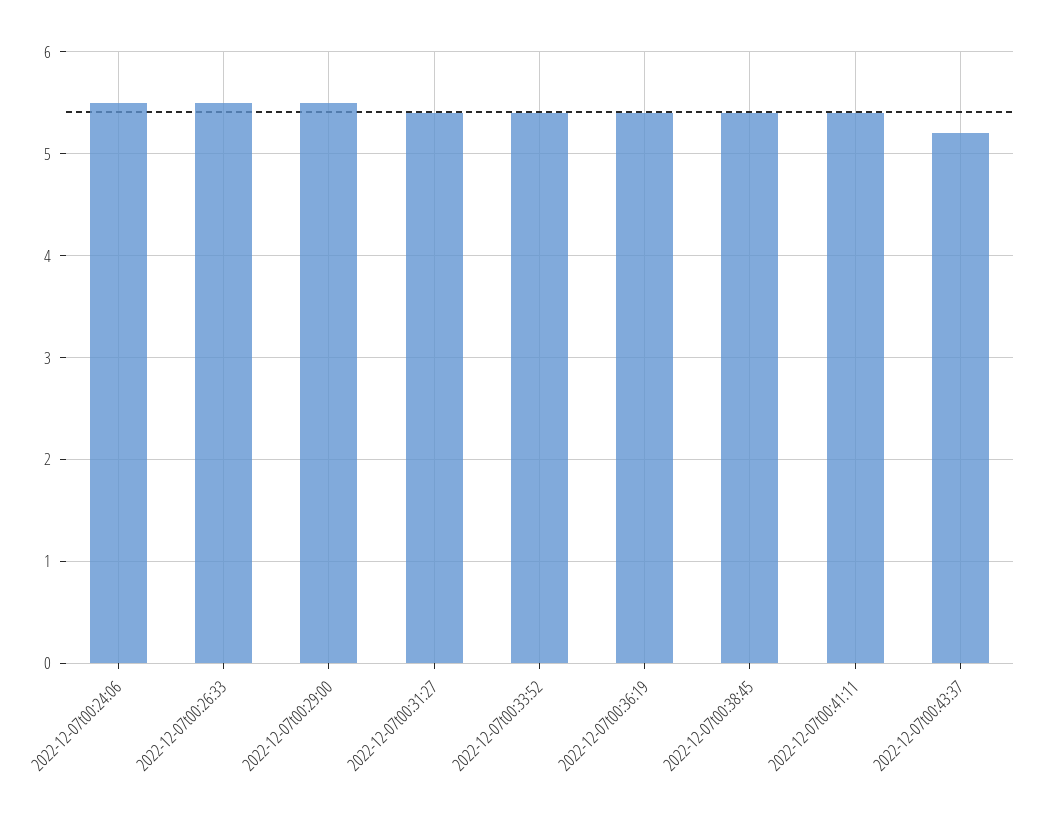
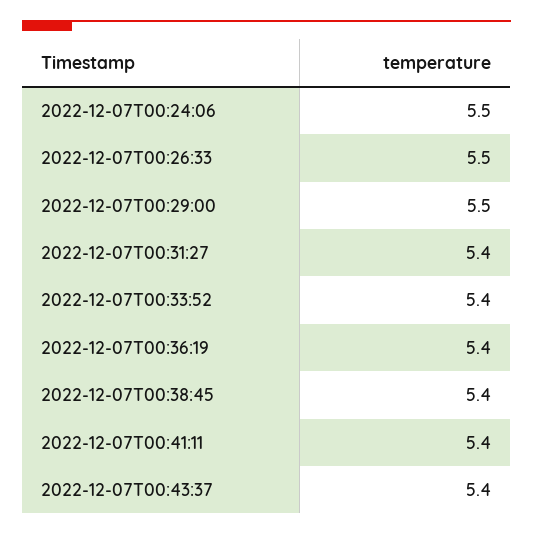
  {
    "2022-12-07t00:24:06": 5.5,
    "2022-12-07t00:26:33": 5.5,
    "2022-12-07t00:29:00": 5.5,
    "2022-12-07t00:31:27": 5.4,
    "2022-12-07t00:33:52": 5.4,
    "2022-12-07t00:36:19": 5.4,
    "2022-12-07t00:38:45": 5.4,
    "2022-12-07t00:41:11": 5.4,
-   "2022-12-07t00:43:37": 5.2
+   "2022-12-07t00:43:37": 5.4
  }

